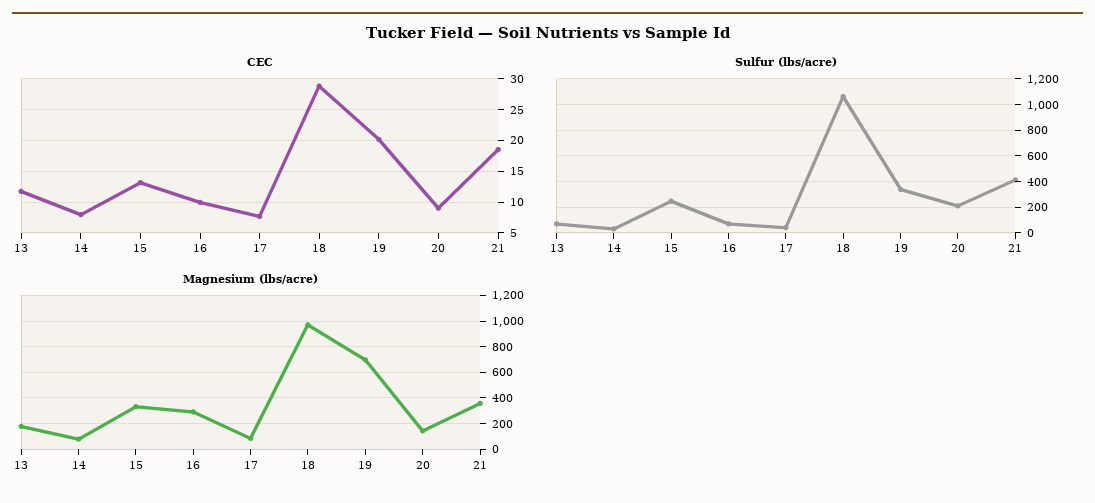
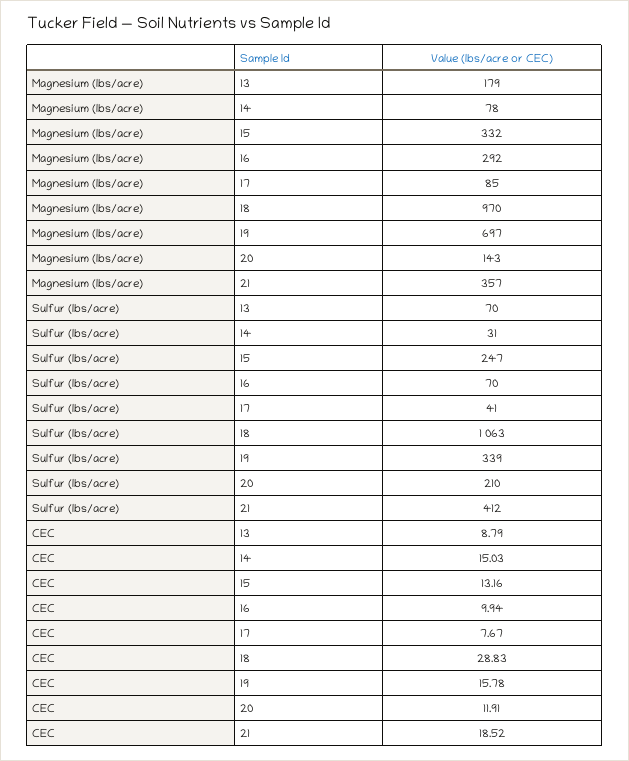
  {
    "CEC": {
-     "13": 12,
+     "13": 8.79,
-     "14": 8,
+     "14": 15.03,
      "15": 13.16,
      "16": 9.94,
      "17": 7.67,
      "18": 28.83,
-     "19": 20,
+     "19": 15.78,
-     "20": 9,
+     "20": 11.91,
      "21": 18.52
    },
    "Sulfur (lbs/acre)": {
      "13": 70,
      "14": 31,
      "15": 247,
      "16": 70,
      "17": 41,
      "18": 1063,
      "19": 339,
      "20": 210,
      "21": 412
    },
    "Magnesium (lbs/acre)": {
      "13": 179,
      "14": 78,
      "15": 332,
      "16": 292,
      "17": 85,
      "18": 970,
      "19": 697,
      "20": 143,
      "21": 357
    }
  }

